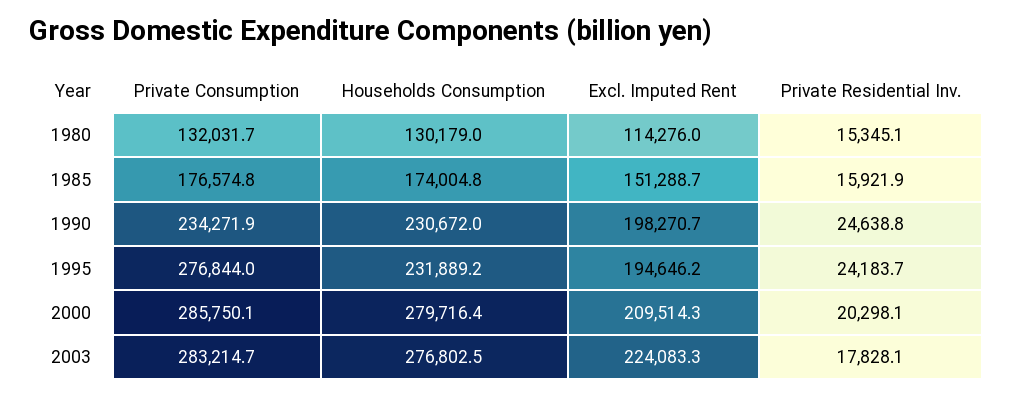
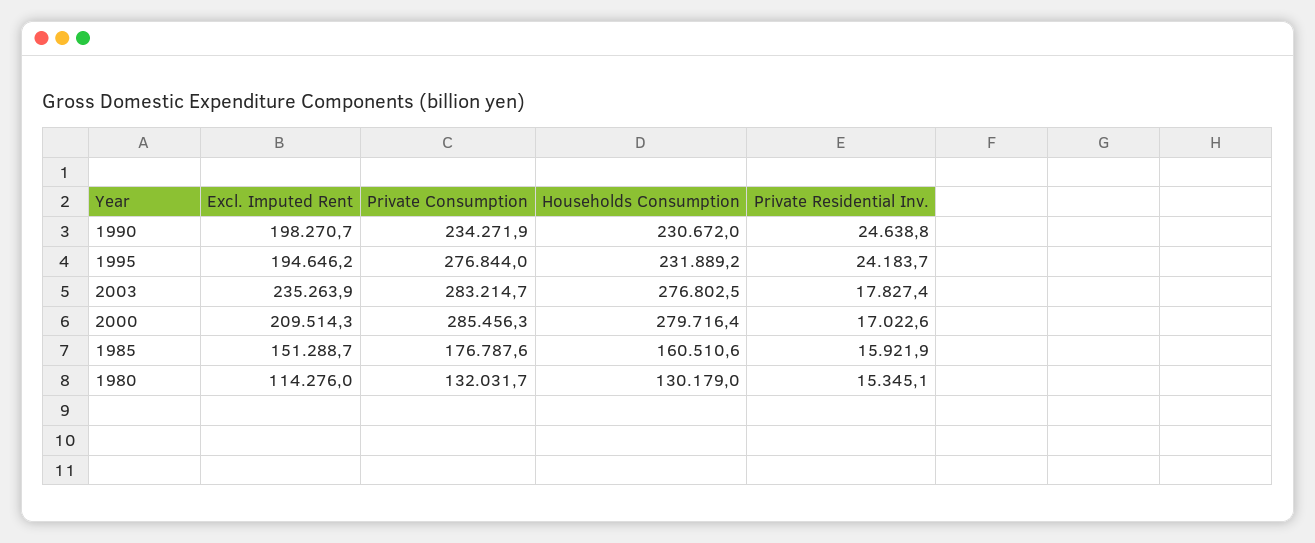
  {
    "Private Consumption": {
      "1980": 132031.7,
-     "1985": 176574.8,
+     "1985": 176787.6,
      "1990": 234271.9,
      "1995": 276844,
-     "2000": 285750.1,
+     "2000": 285456.3,
      "2003": 283214.7
    },
    "Households Consumption": {
      "1980": 130179,
-     "1985": 174004.8,
+     "1985": 160510.6,
      "1990": 230672,
      "1995": 231889.2,
      "2000": 279716.4,
      "2003": 276802.5
    },
    "Excl. Imputed Rent": {
      "1980": 114276,
      "1985": 151288.7,
      "1990": 198270.7,
      "1995": 194646.2,
      "2000": 209514.3,
-     "2003": 224083.3
+     "2003": 235263.9
    },
    "Private Residential Inv.": {
      "1980": 15345.1,
      "1985": 15921.9,
      "1990": 24638.8,
      "1995": 24183.7,
-     "2000": 20298.1,
+     "2000": 17022.6,
-     "2003": 17828.1
+     "2003": 17827.4
    }
  }

